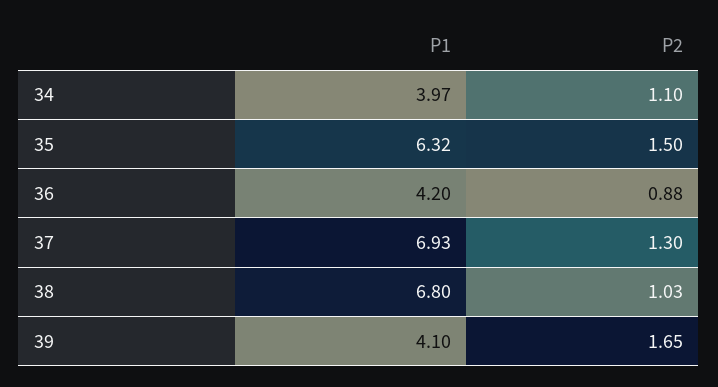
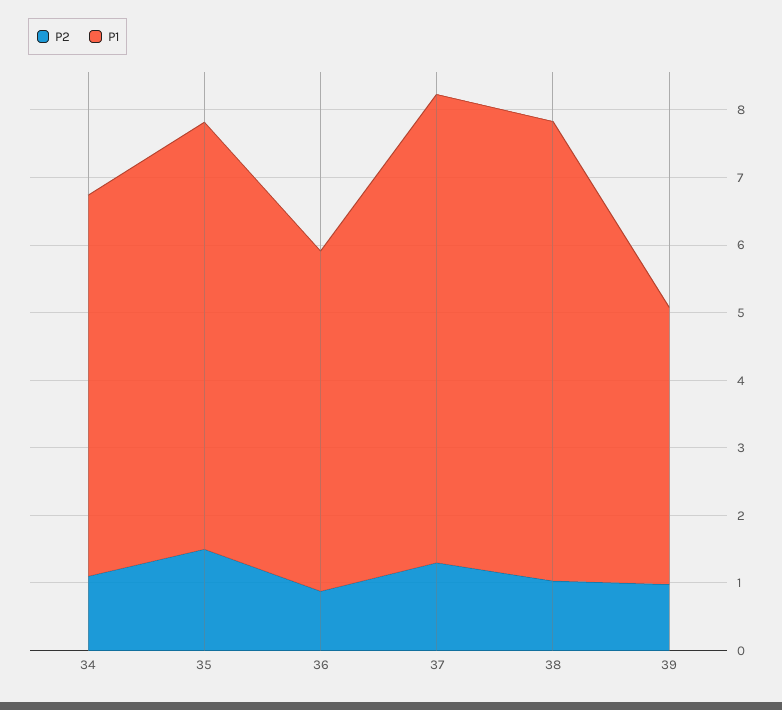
  {
    "P1": {
-     "34": 3.97,
+     "34": 5.6,
      "35": 6.32,
-     "36": 4.2,
+     "36": 5,
      "37": 6.93,
      "38": 6.8,
      "39": 4.1
    },
    "P2": {
      "34": 1.1,
      "35": 1.5,
      "36": 0.88,
      "37": 1.3,
      "38": 1.03,
-     "39": 1.65
+     "39": 1
    }
  }

